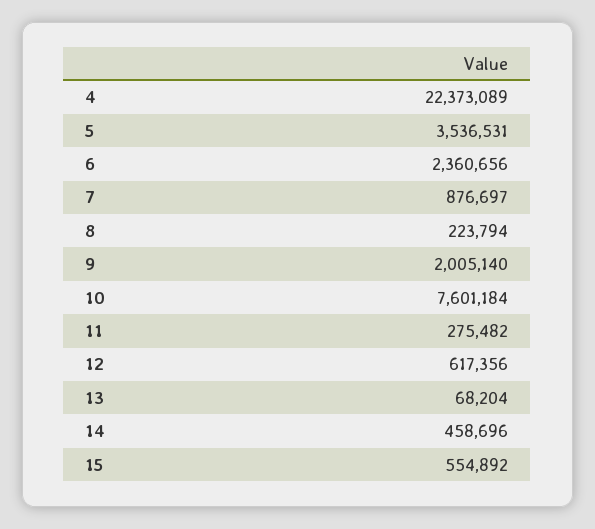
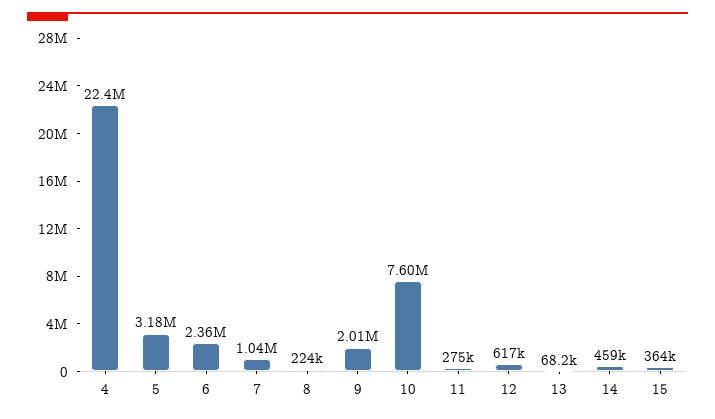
  {
    "4": 22373089,
-   "5": 3536531,
+   "5": 3180000,
    "6": 2360656,
-   "7": 876697,
+   "7": 1040000,
    "8": 223794,
    "9": 2005140,
    "10": 7601184,
    "11": 275482,
    "12": 617356,
    "13": 68204,
    "14": 458696,
-   "15": 554892
+   "15": 364000
  }

